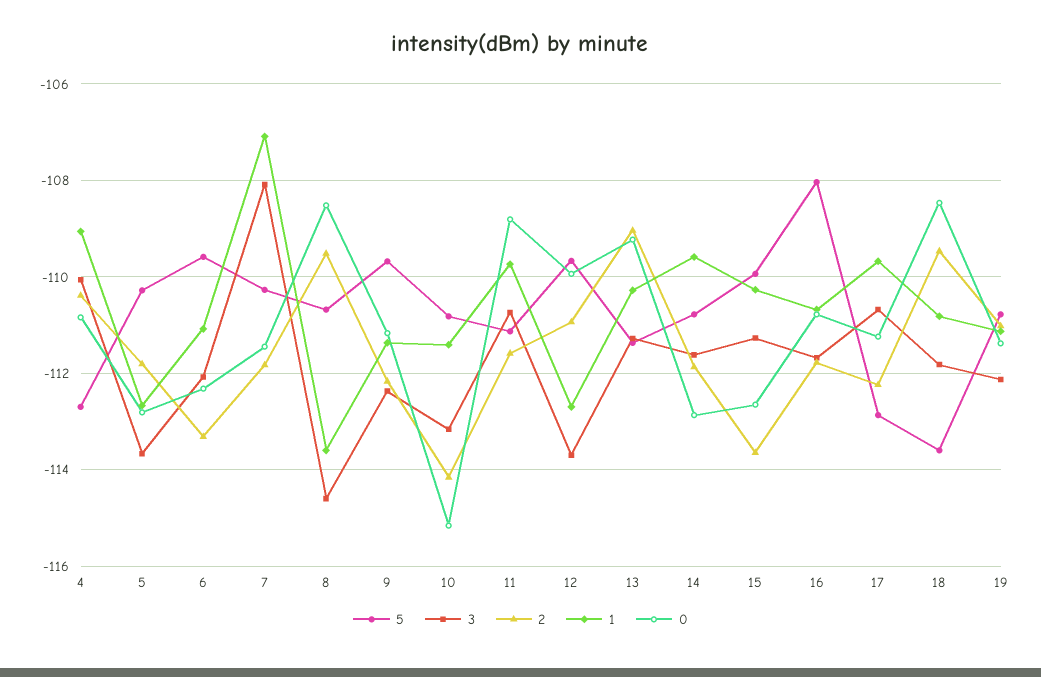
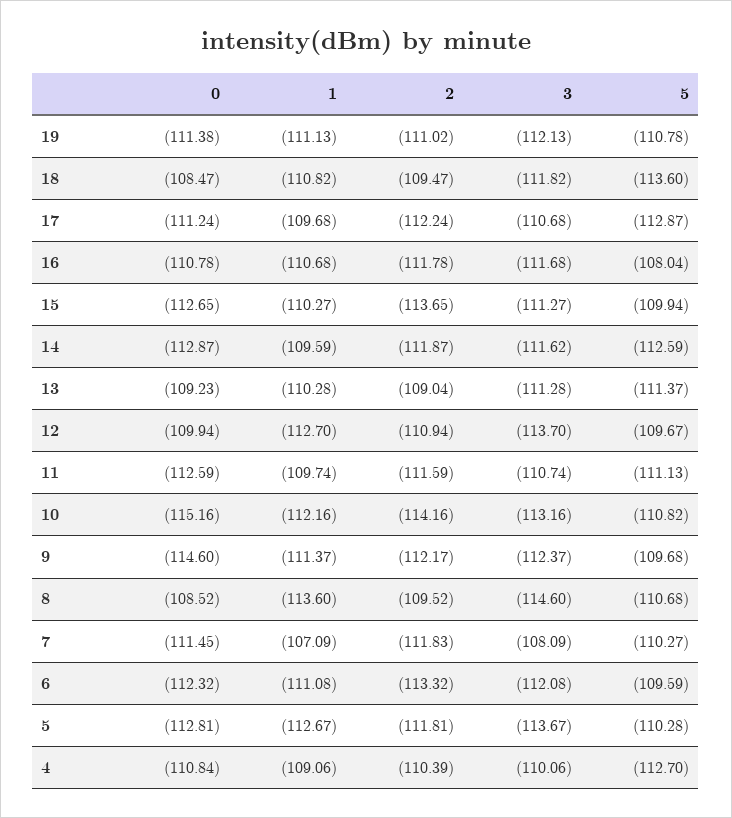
  {
    "5": {
      "4": -112.7,
      "5": -110.28,
      "6": -109.59,
      "7": -110.27,
      "8": -110.68,
      "9": -109.68,
      "10": -110.82,
      "11": -111.13,
      "12": -109.67,
      "13": -111.37,
-     "14": -110.8,
+     "14": -112.59,
      "15": -109.94,
      "16": -108.04,
      "17": -112.87,
      "18": -113.6,
      "19": -110.78
    },
    "3": {
      "4": -110.06,
      "5": -113.67,
      "6": -112.08,
      "7": -108.09,
      "8": -114.6,
      "9": -112.37,
      "10": -113.16,
      "11": -110.74,
      "12": -113.7,
      "13": -111.28,
      "14": -111.62,
      "15": -111.27,
      "16": -111.68,
      "17": -110.68,
      "18": -111.82,
      "19": -112.13
    },
    "2": {
      "4": -110.39,
      "5": -111.81,
      "6": -113.32,
      "7": -111.83,
      "8": -109.52,
      "9": -112.17,
      "10": -114.16,
      "11": -111.59,
      "12": -110.94,
      "13": -109.04,
      "14": -111.87,
      "15": -113.65,
      "16": -111.78,
      "17": -112.24,
      "18": -109.47,
      "19": -111.02
    },
    "1": {
      "4": -109.06,
      "5": -112.67,
      "6": -111.08,
      "7": -107.09,
      "8": -113.6,
      "9": -111.37,
-     "10": -111.4,
+     "10": -112.16,
      "11": -109.74,
      "12": -112.7,
      "13": -110.28,
      "14": -109.59,
      "15": -110.27,
      "16": -110.68,
      "17": -109.68,
      "18": -110.82,
      "19": -111.13
    },
    "0": {
      "4": -110.84,
      "5": -112.81,
      "6": -112.32,
      "7": -111.45,
      "8": -108.52,
-     "9": -111.2,
+     "9": -114.6,
      "10": -115.16,
-     "11": -108.8,
+     "11": -112.59,
      "12": -109.94,
      "13": -109.23,
      "14": -112.87,
      "15": -112.65,
      "16": -110.78,
      "17": -111.24,
      "18": -108.47,
      "19": -111.38
    }
  }

